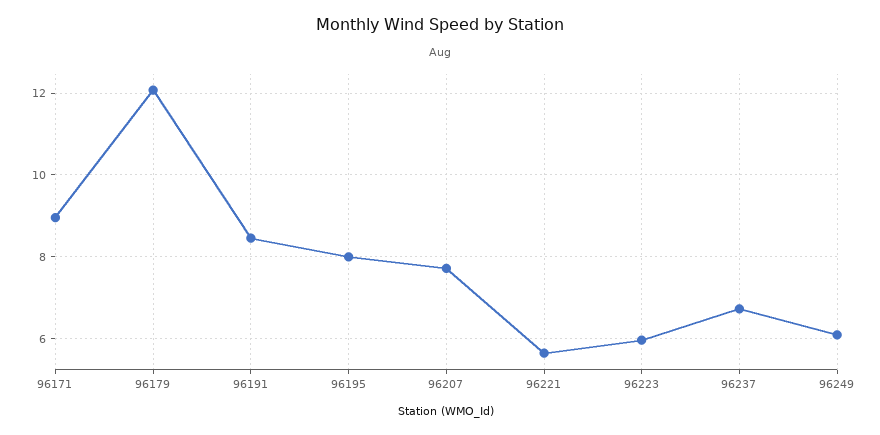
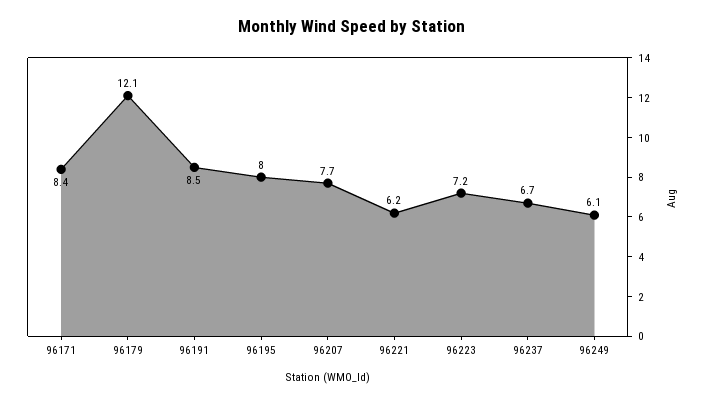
  {
-   "96171": 9,
+   "96171": 8.4,
    "96179": 12.1,
    "96191": 8.5,
    "96195": 8,
    "96207": 7.7,
-   "96221": 5.6,
+   "96221": 6.2,
-   "96223": 6,
+   "96223": 7.2,
    "96237": 6.7,
    "96249": 6.1
  }

